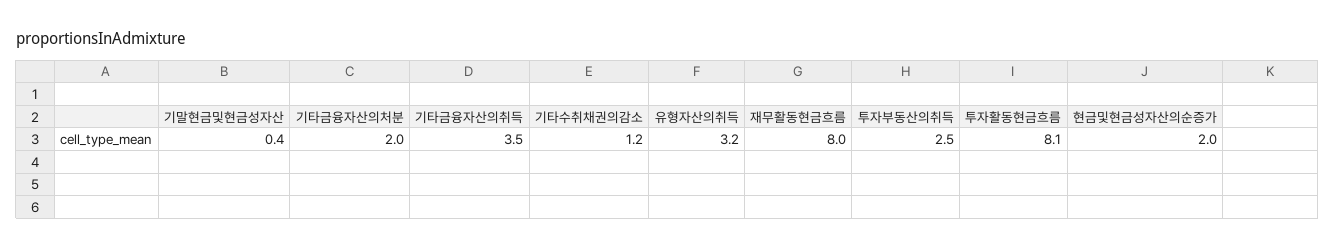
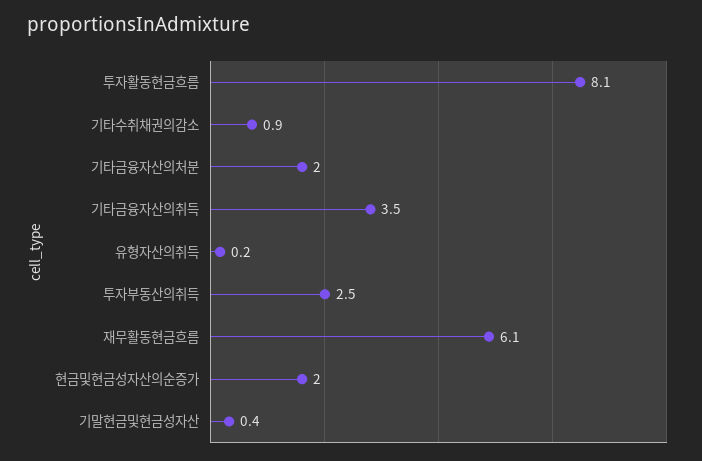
  {
    "기말현금및현금성자산": 0.4,
    "기타금융자산의처분": 2,
    "기타금융자산의취득": 3.5,
-   "기타수취채권의감소": 1.2,
+   "기타수취채권의감소": 0.9,
-   "유형자산의취득": 3.2,
+   "유형자산의취득": 0.2,
-   "재무활동현금흐름": 8,
+   "재무활동현금흐름": 6.1,
    "투자부동산의취득": 2.5,
    "투자활동현금흐름": 8.1,
    "현금및현금성자산의순증가": 2
  }

